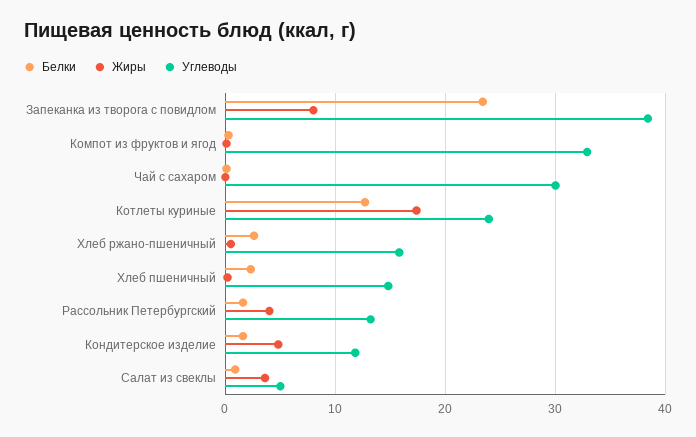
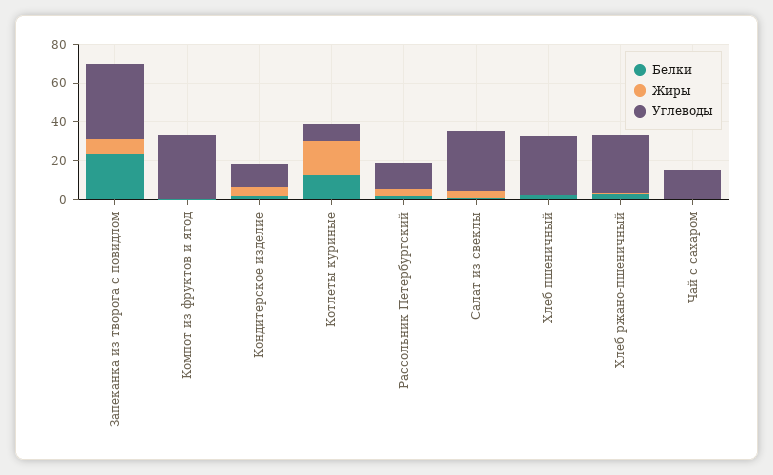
  {
    "Белки": {
      "Запеканка из творога с повидлом": 23,
      "Компот из фруктов и ягод": 0,
      "Чай с сахаром": 0,
      "Котлеты куриные": 13,
      "Хлеб ржано-пшеничный": 3,
      "Хлеб пшеничный": 2,
      "Рассольник Петербургский": 2,
      "Кондитерское изделие": 2,
      "Салат из свеклы": 1
    },
    "Жиры": {
      "Запеканка из творога с повидлом": 8,
      "Компот из фруктов и ягод": 0,
      "Чай с сахаром": 0,
      "Котлеты куриные": 17,
      "Хлеб ржано-пшеничный": 1,
      "Хлеб пшеничный": 0,
      "Рассольник Петербургский": 4,
      "Кондитерское изделие": 5,
      "Салат из свеклы": 4
    },
    "Углеводы": {
      "Запеканка из творога с повидлом": 38,
      "Компот из фруктов и ягод": 33,
-     "Чай с сахаром": 30,
+     "Чай с сахаром": 15,
-     "Котлеты куриные": 24,
+     "Котлеты куриные": 10,
-     "Хлеб ржано-пшеничный": 16,
+     "Хлеб ржано-пшеничный": 30,
-     "Хлеб пшеничный": 15,
+     "Хлеб пшеничный": 30,
      "Рассольник Петербургский": 13,
      "Кондитерское изделие": 12,
-     "Салат из свеклы": 5
+     "Салат из свеклы": 30
    }
  }

